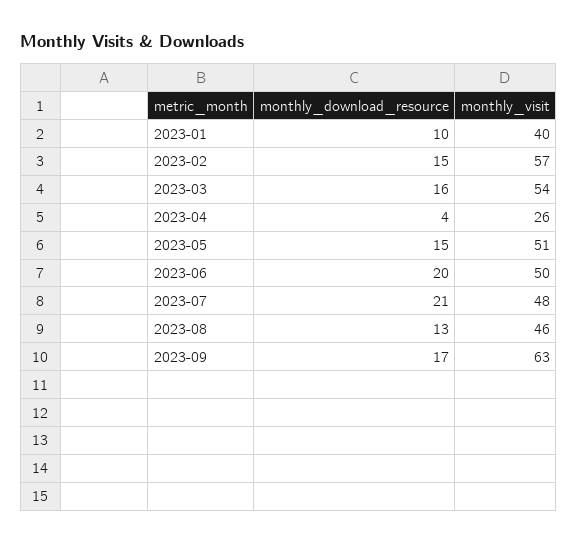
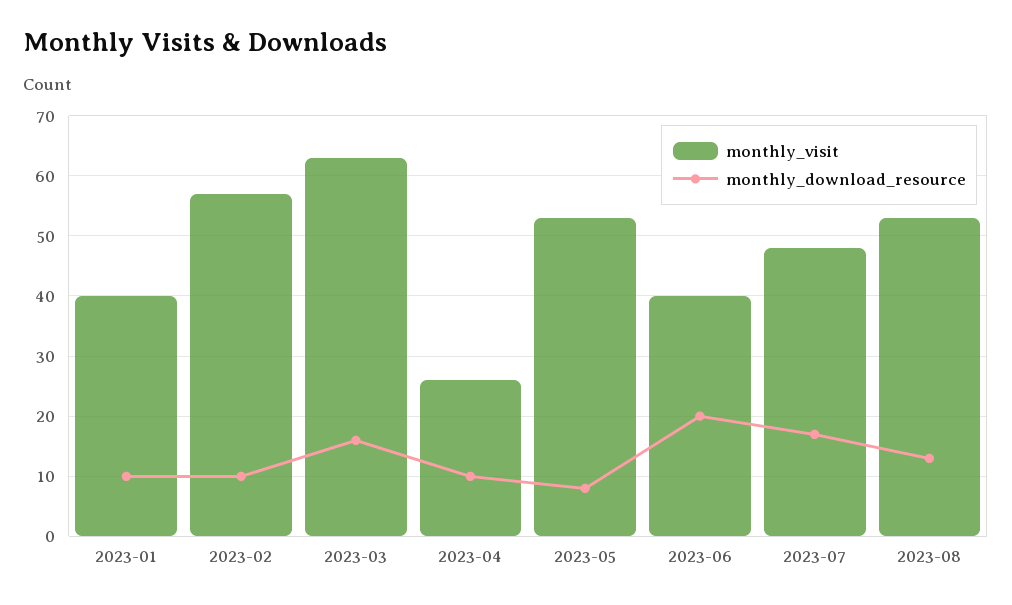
  {
    "monthly_download_resource": {
      "2023-01": 10,
-     "2023-02": 15,
+     "2023-02": 10,
      "2023-03": 16,
-     "2023-04": 4,
+     "2023-04": 10,
-     "2023-05": 15,
+     "2023-05": 8,
      "2023-06": 20,
-     "2023-07": 21,
+     "2023-07": 17,
-     "2023-08": 13,
+     "2023-08": 13
-     "2023-09": 17
    },
    "monthly_visit": {
      "2023-01": 40,
      "2023-02": 57,
-     "2023-03": 54,
+     "2023-03": 63,
      "2023-04": 26,
-     "2023-05": 51,
+     "2023-05": 53,
-     "2023-06": 50,
+     "2023-06": 40,
      "2023-07": 48,
-     "2023-08": 46,
+     "2023-08": 53
-     "2023-09": 63
    }
  }

